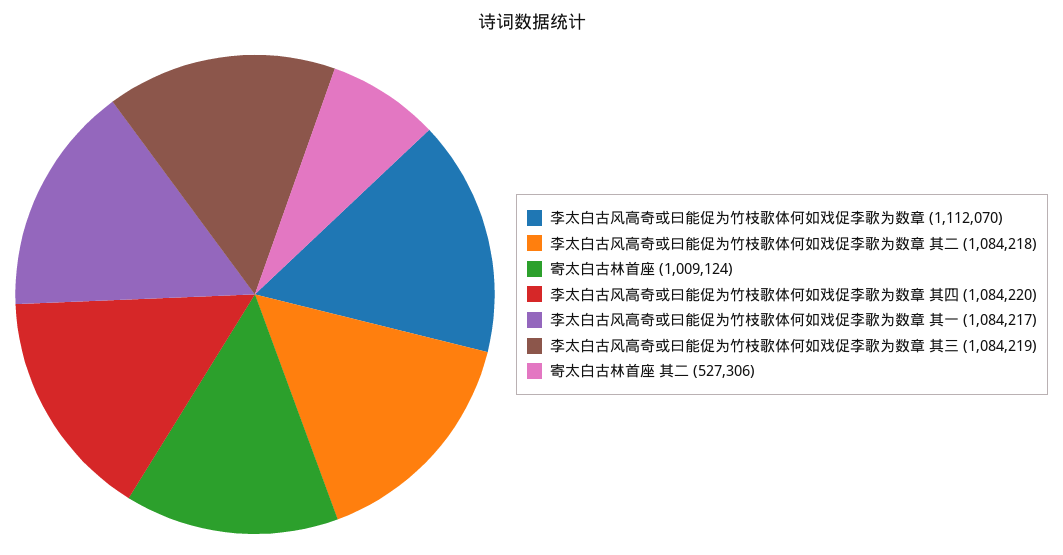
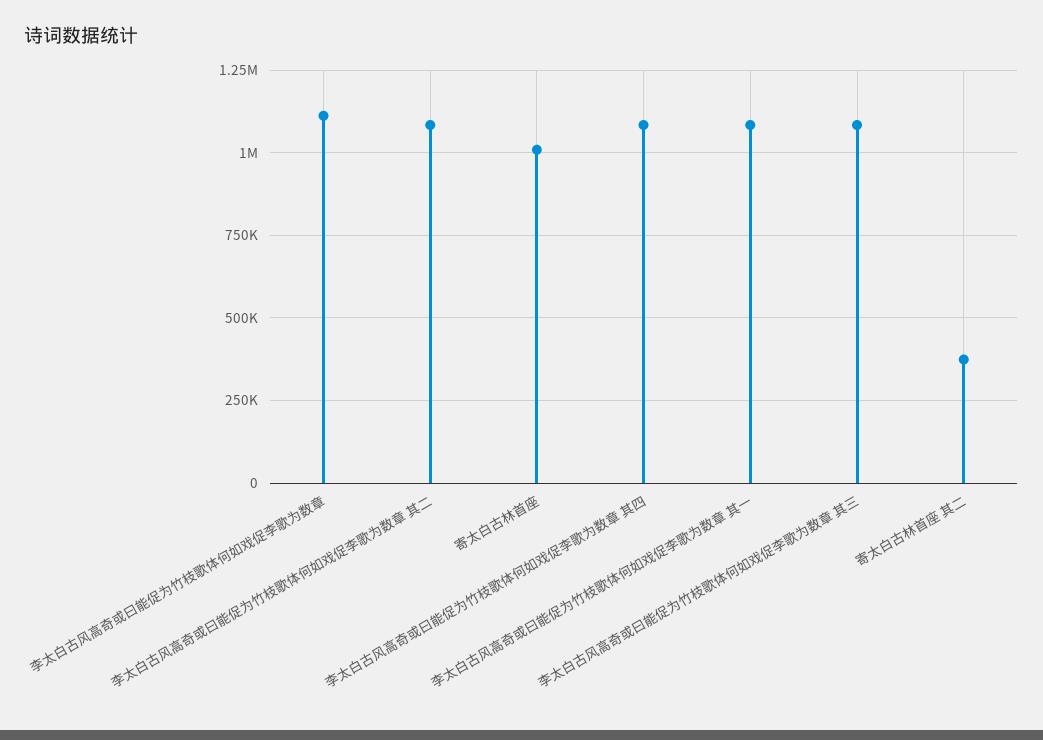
  {
    "李太白古风高奇或曰能促为竹枝歌体何如戏促李歌为数章": 1112070,
    "李太白古风高奇或曰能促为竹枝歌体何如戏促李歌为数章 其二": 1084218,
    "寄太白古林首座": 1009124,
    "李太白古风高奇或曰能促为竹枝歌体何如戏促李歌为数章 其四": 1084220,
    "李太白古风高奇或曰能促为竹枝歌体何如戏促李歌为数章 其一": 1084217,
    "李太白古风高奇或曰能促为竹枝歌体何如戏促李歌为数章 其三": 1084219,
-   "寄太白古林首座 其二": 527306
+   "寄太白古林首座 其二": 375000
  }

